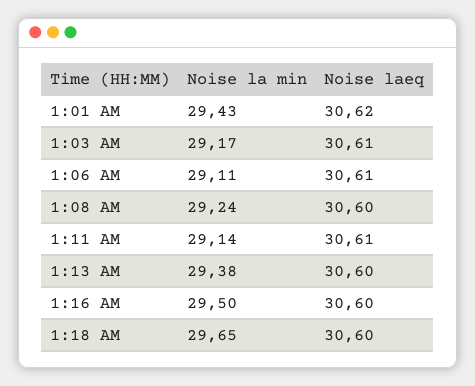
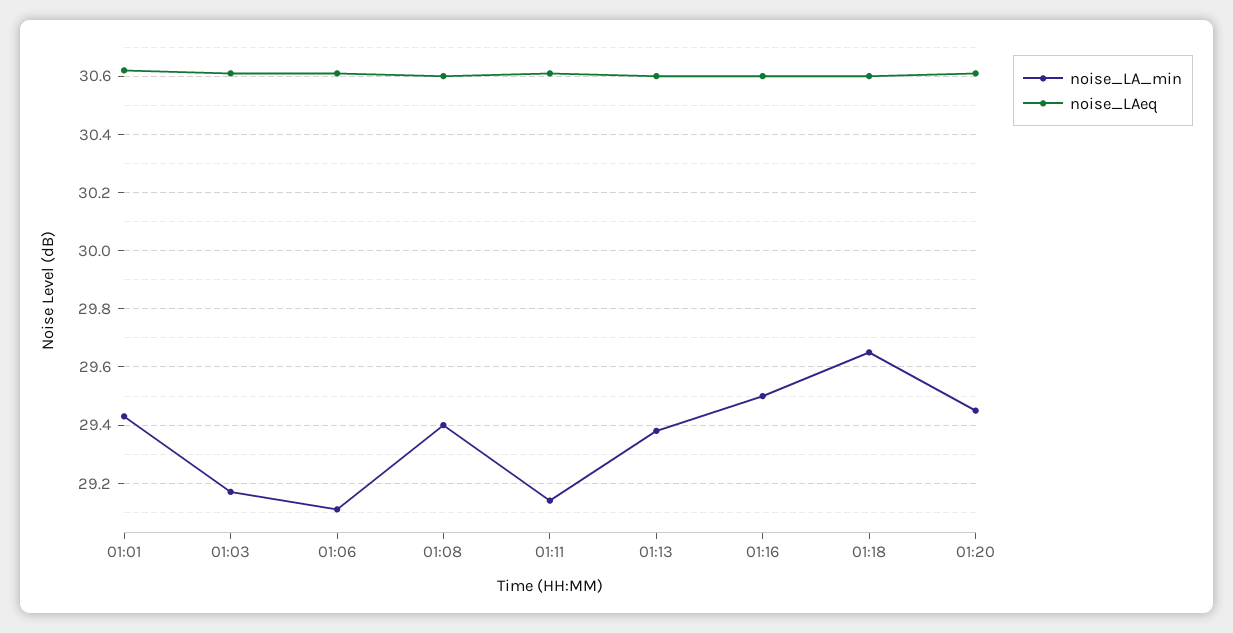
  {
    "Noise la min": {
      "1:01 AM": 29.43,
      "1:03 AM": 29.17,
      "1:06 AM": 29.11,
-     "1:08 AM": 29.24,
+     "1:08 AM": 29.4,
      "1:11 AM": 29.14,
      "1:13 AM": 29.38,
      "1:16 AM": 29.5,
-     "1:18 AM": 29.65
+     "1:18 AM": 29.65,
+     "01:20": 29.45
    },
    "Noise laeq": {
      "1:01 AM": 30.62,
      "1:03 AM": 30.61,
      "1:06 AM": 30.61,
      "1:08 AM": 30.6,
      "1:11 AM": 30.61,
      "1:13 AM": 30.6,
      "1:16 AM": 30.6,
-     "1:18 AM": 30.6
+     "1:18 AM": 30.6,
+     "01:20": 30.6
    }
  }

